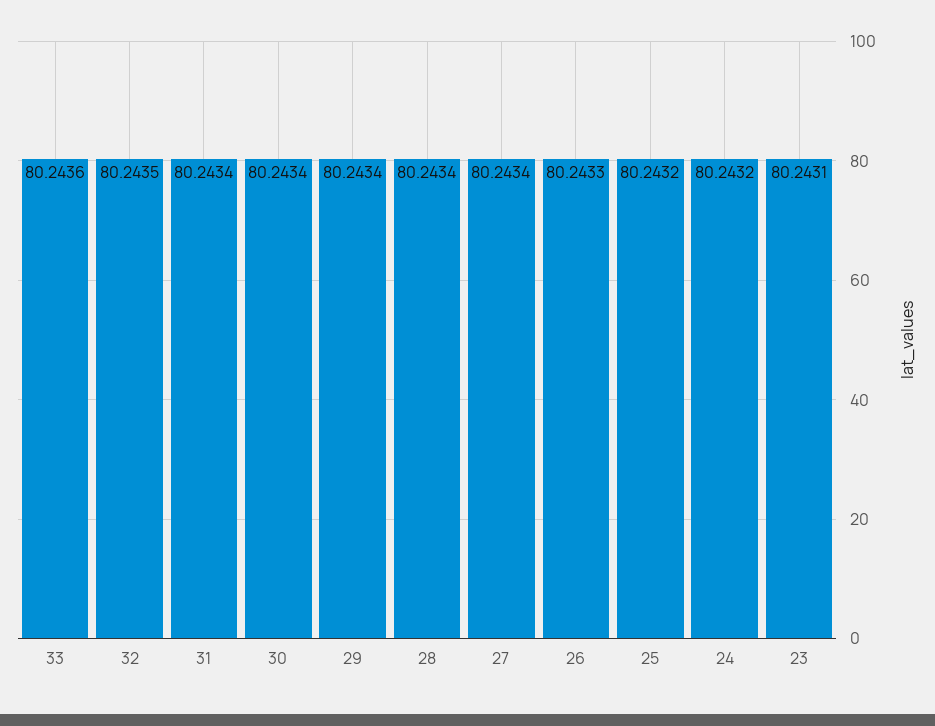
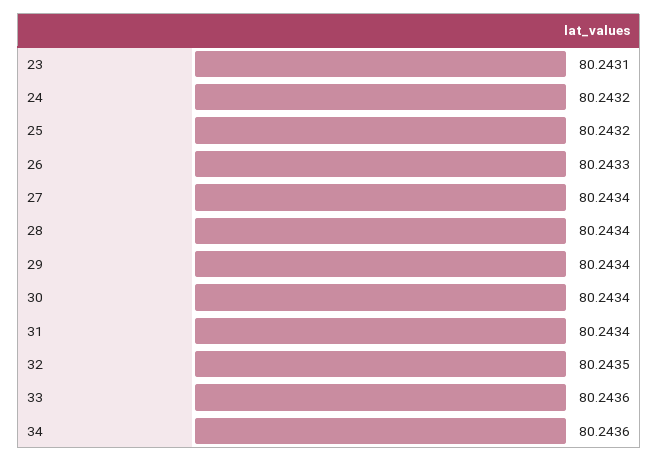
  {
    "33": 80.2436,
    "32": 80.2435,
    "31": 80.2434,
    "30": 80.2434,
    "29": 80.2434,
    "28": 80.2434,
    "27": 80.2434,
    "26": 80.2433,
    "25": 80.2432,
    "24": 80.2432,
-   "23": 80.2431
+   "23": 80.2431,
+   "34": 80.2436
  }

